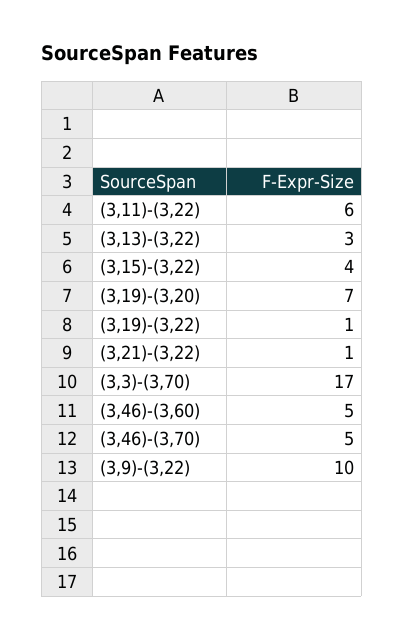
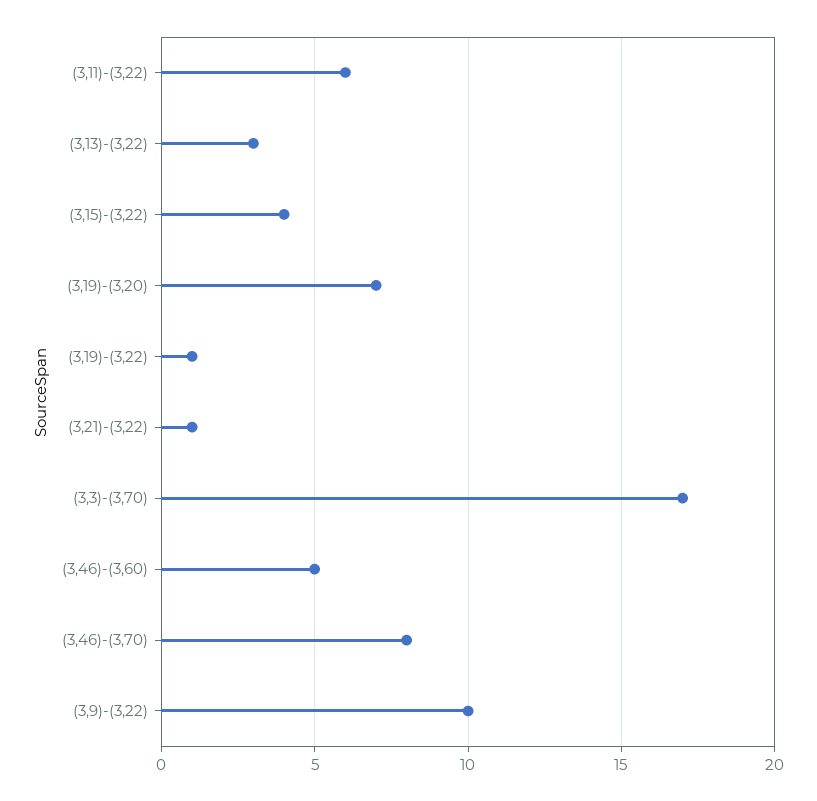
  {
    "(3,11)-(3,22)": 6,
    "(3,13)-(3,22)": 3,
    "(3,15)-(3,22)": 4,
    "(3,19)-(3,20)": 7,
    "(3,19)-(3,22)": 1,
    "(3,21)-(3,22)": 1,
    "(3,3)-(3,70)": 17,
    "(3,46)-(3,60)": 5,
-   "(3,46)-(3,70)": 5,
+   "(3,46)-(3,70)": 8,
    "(3,9)-(3,22)": 10
  }

